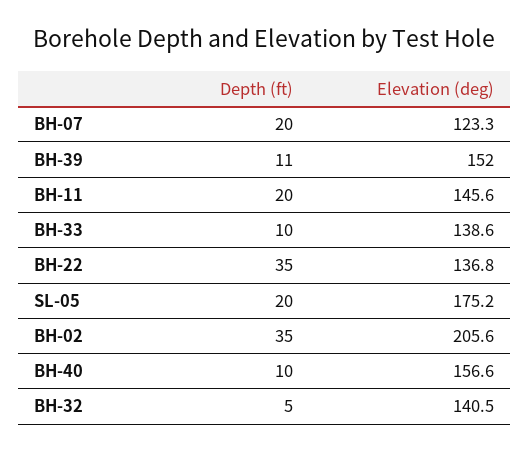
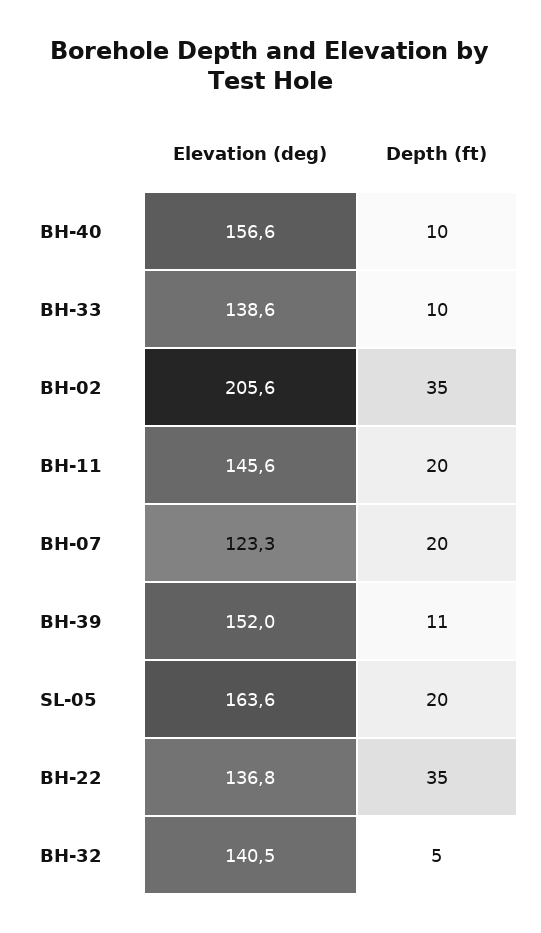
  {
    "Depth (ft)": {
      "BH-07": 20,
      "BH-39": 11,
      "BH-11": 20,
      "BH-33": 10,
      "BH-22": 35,
      "SL-05": 20,
      "BH-02": 35,
      "BH-40": 10,
      "BH-32": 5
    },
    "Elevation (deg)": {
      "BH-07": 123.3,
      "BH-39": 152,
      "BH-11": 145.6,
      "BH-33": 138.6,
      "BH-22": 136.8,
-     "SL-05": 175.2,
+     "SL-05": 163.6,
      "BH-02": 205.6,
      "BH-40": 156.6,
      "BH-32": 140.5
    }
  }

